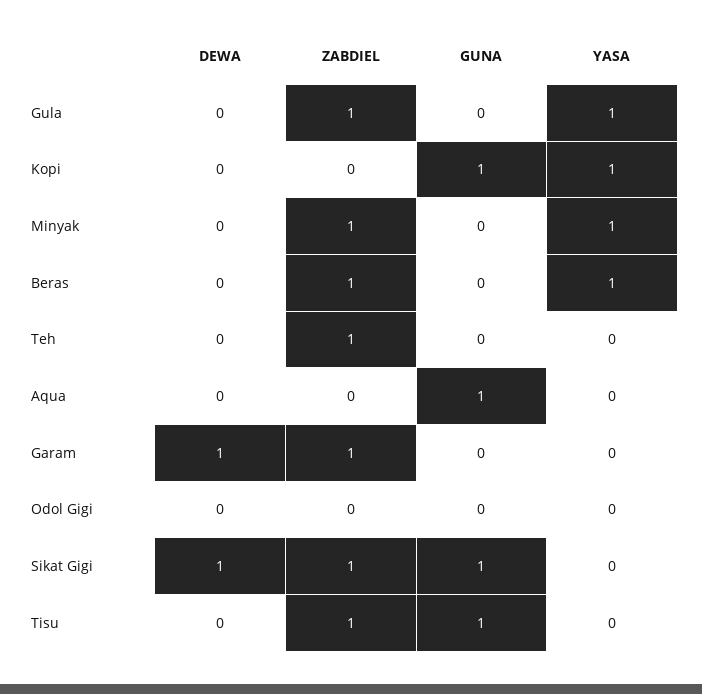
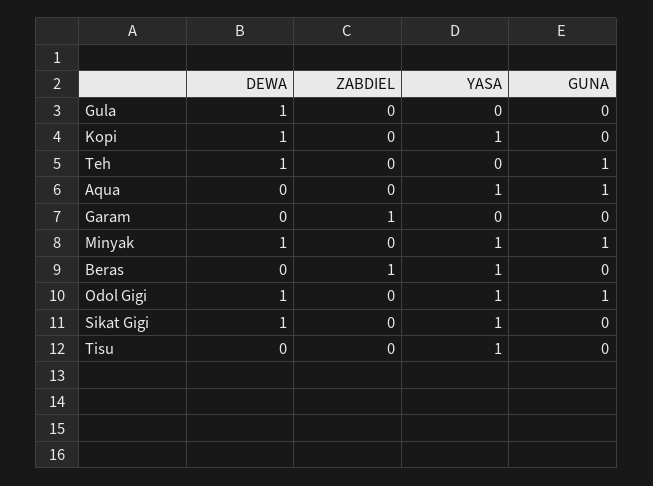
  {
    "DEWA": {
-     "Gula": 0,
+     "Gula": 1,
-     "Kopi": 0,
+     "Kopi": 1,
-     "Minyak": 0,
+     "Minyak": 1,
      "Beras": 0,
-     "Teh": 0,
+     "Teh": 1,
      "Aqua": 0,
-     "Garam": 1,
+     "Garam": 0,
-     "Odol Gigi": 0,
+     "Odol Gigi": 1,
      "Sikat Gigi": 1,
      "Tisu": 0
    },
    "ZABDIEL": {
-     "Gula": 1,
+     "Gula": 0,
      "Kopi": 0,
-     "Minyak": 1,
+     "Minyak": 0,
      "Beras": 1,
-     "Teh": 1,
+     "Teh": 0,
      "Aqua": 0,
      "Garam": 1,
      "Odol Gigi": 0,
-     "Sikat Gigi": 1,
+     "Sikat Gigi": 0,
-     "Tisu": 1
+     "Tisu": 0
    },
    "GUNA": {
      "Gula": 0,
-     "Kopi": 1,
+     "Kopi": 0,
-     "Minyak": 0,
+     "Minyak": 1,
      "Beras": 0,
-     "Teh": 0,
+     "Teh": 1,
      "Aqua": 1,
      "Garam": 0,
-     "Odol Gigi": 0,
+     "Odol Gigi": 1,
-     "Sikat Gigi": 1,
+     "Sikat Gigi": 0,
-     "Tisu": 1
+     "Tisu": 0
    },
    "YASA": {
-     "Gula": 1,
+     "Gula": 0,
      "Kopi": 1,
      "Minyak": 1,
      "Beras": 1,
      "Teh": 0,
-     "Aqua": 0,
+     "Aqua": 1,
      "Garam": 0,
-     "Odol Gigi": 0,
+     "Odol Gigi": 1,
-     "Sikat Gigi": 0,
+     "Sikat Gigi": 1,
-     "Tisu": 0
+     "Tisu": 1
    }
  }

